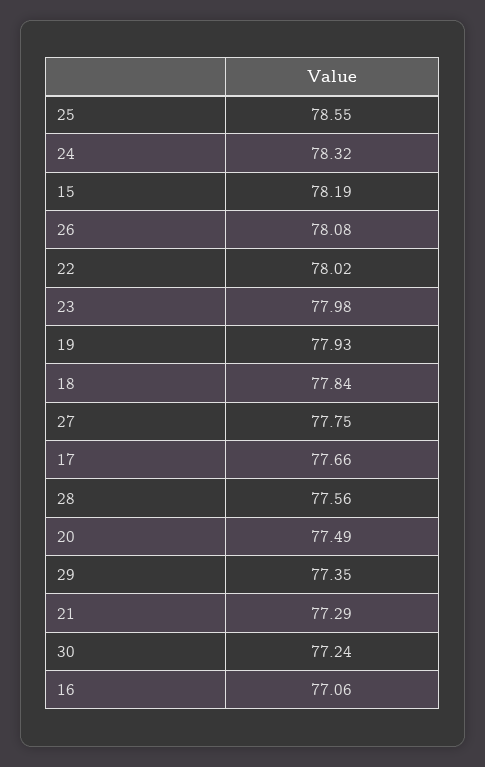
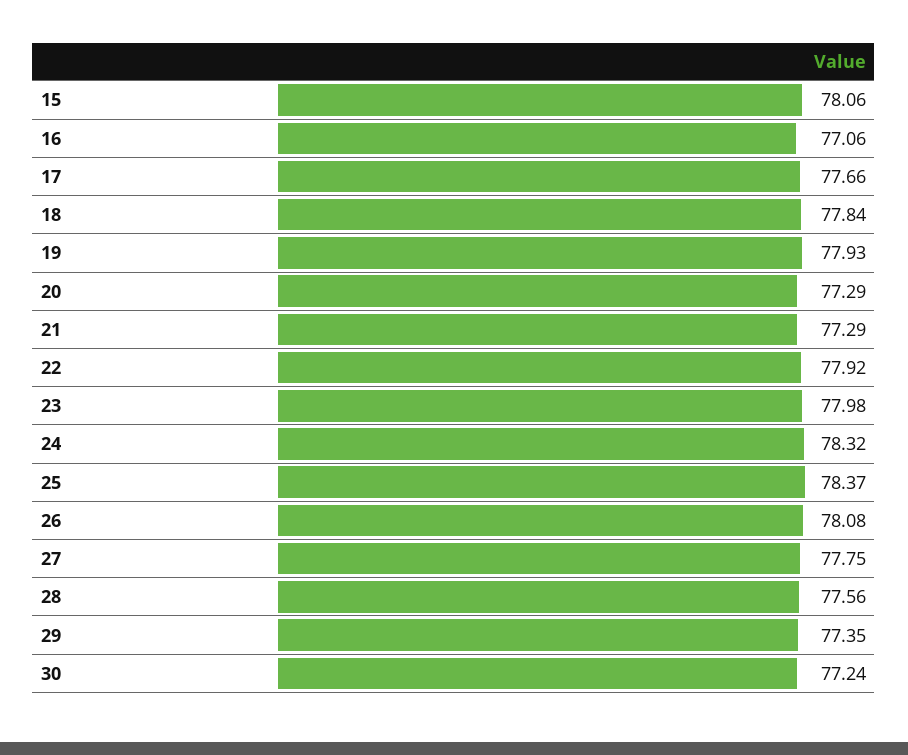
  {
-   "25": 78.55,
+   "25": 78.37,
    "24": 78.32,
-   "15": 78.19,
+   "15": 78.06,
    "26": 78.08,
-   "22": 78.02,
+   "22": 77.92,
    "23": 77.98,
    "19": 77.93,
    "18": 77.84,
    "27": 77.75,
    "17": 77.66,
    "28": 77.56,
-   "20": 77.49,
+   "20": 77.29,
    "29": 77.35,
    "21": 77.29,
    "30": 77.24,
    "16": 77.06
  }

